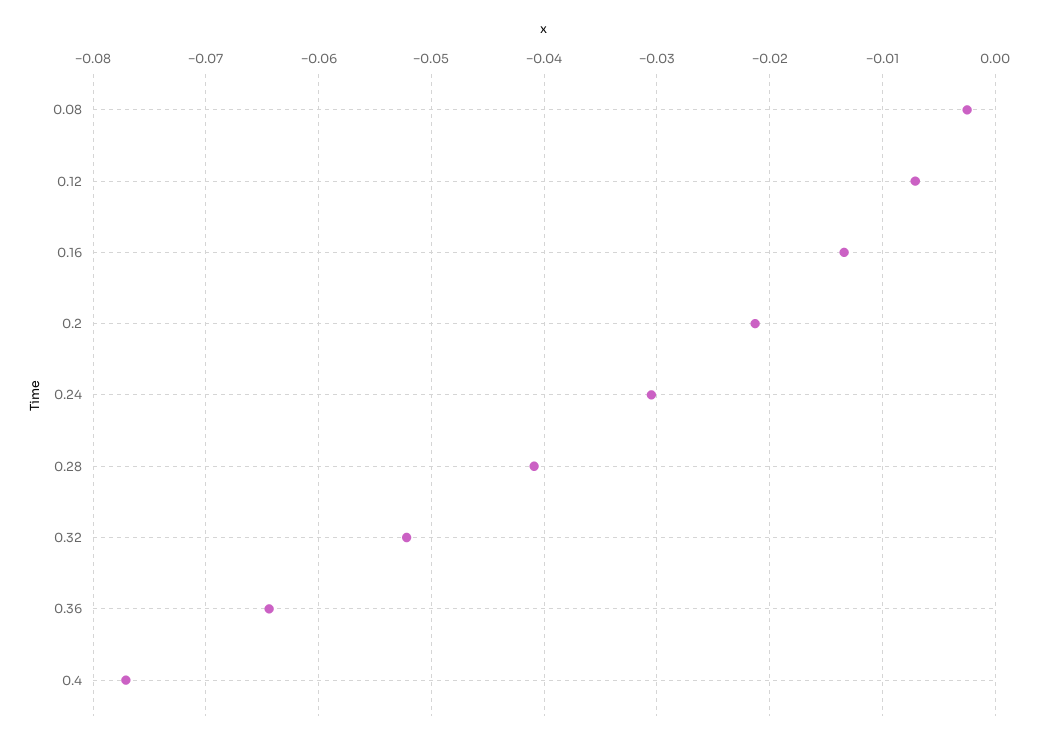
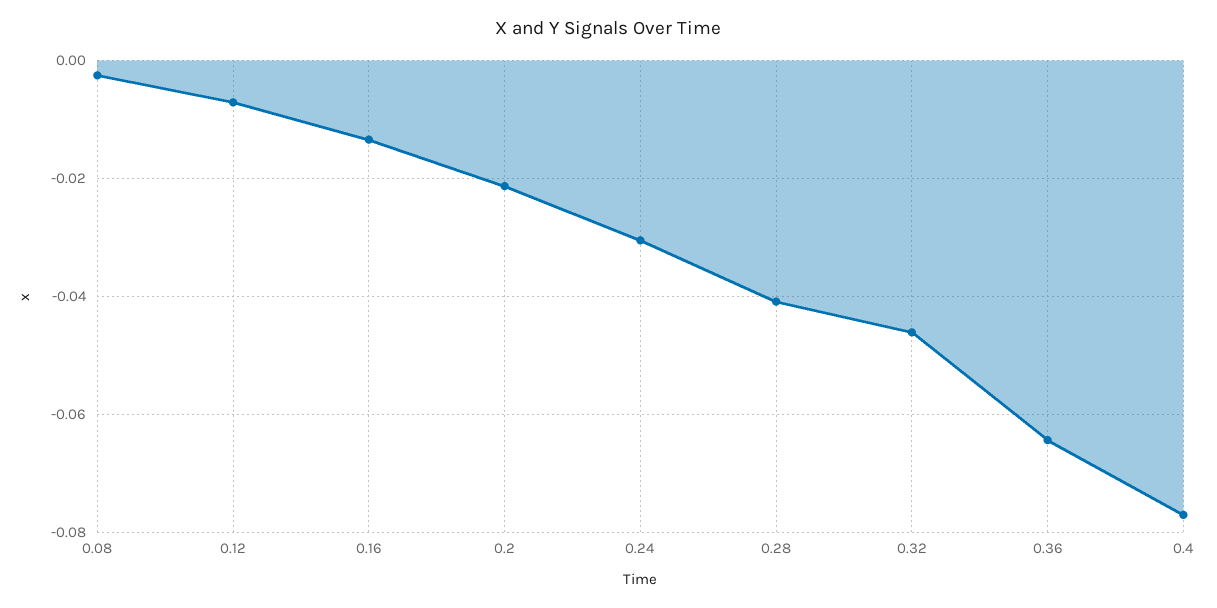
  {
    "0.08": -0.003,
    "0.12": -0.007,
    "0.16": -0.013,
    "0.2": -0.021,
    "0.24": -0.031,
    "0.28": -0.041,
-   "0.32": -0.052,
+   "0.32": -0.046,
    "0.36": -0.064,
    "0.4": -0.077
  }

